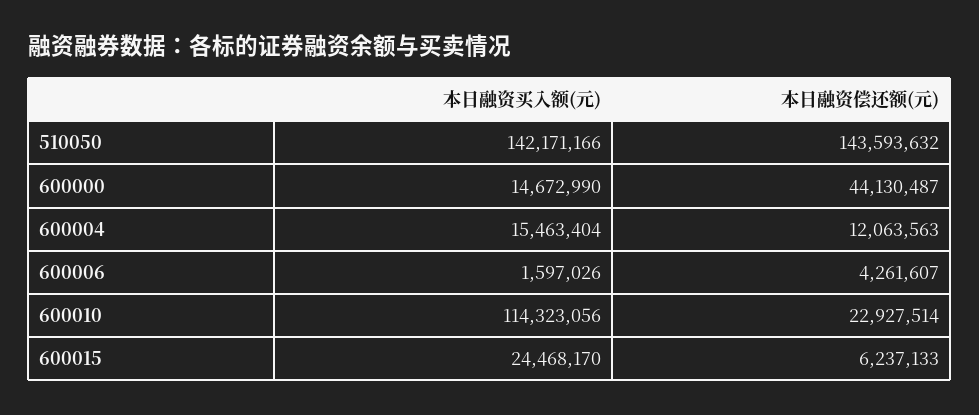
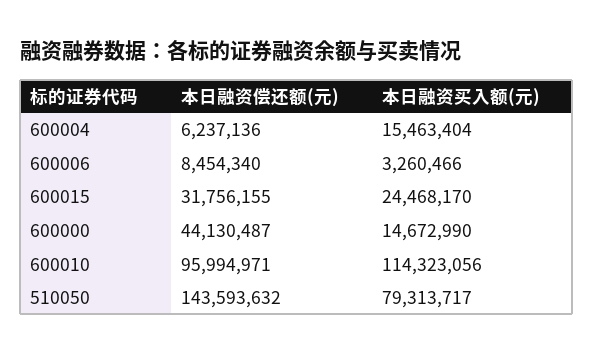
  {
    "本日融资买入额(元)": {
-     "510050": 142171166,
+     "510050": 79313717,
      "600000": 14672990,
      "600004": 15463404,
-     "600006": 1597026,
+     "600006": 3260466,
      "600010": 114323056,
      "600015": 24468170
    },
    "本日融资偿还额(元)": {
      "510050": 143593632,
      "600000": 44130487,
-     "600004": 12063563,
+     "600004": 6237136,
-     "600006": 4261607,
+     "600006": 8454340,
-     "600010": 22927514,
+     "600010": 95994971,
-     "600015": 6237133
+     "600015": 31756155
    }
  }

